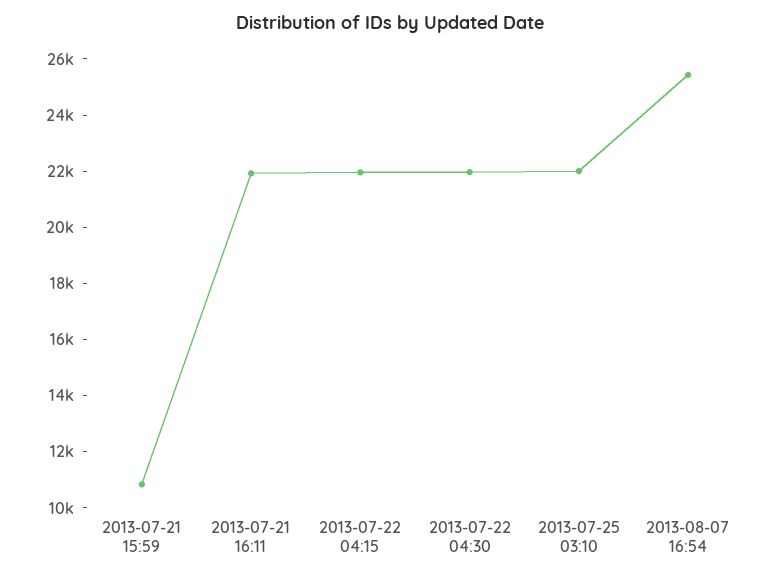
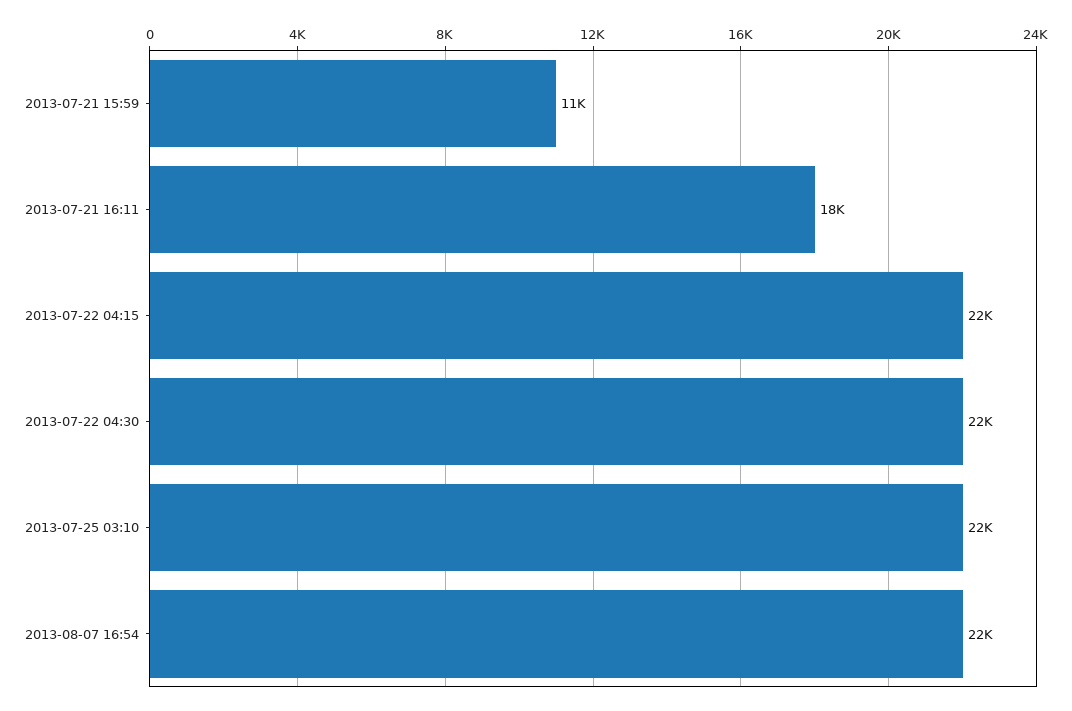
  {
    "2013-07-21 15:59": 11000,
-   "2013-07-21 16:11": 22000,
+   "2013-07-21 16:11": 18000,
    "2013-07-22 04:15": 22000,
    "2013-07-22 04:30": 22000,
    "2013-07-25 03:10": 22000,
-   "2013-08-07 16:54": 25500
+   "2013-08-07 16:54": 22000
  }

